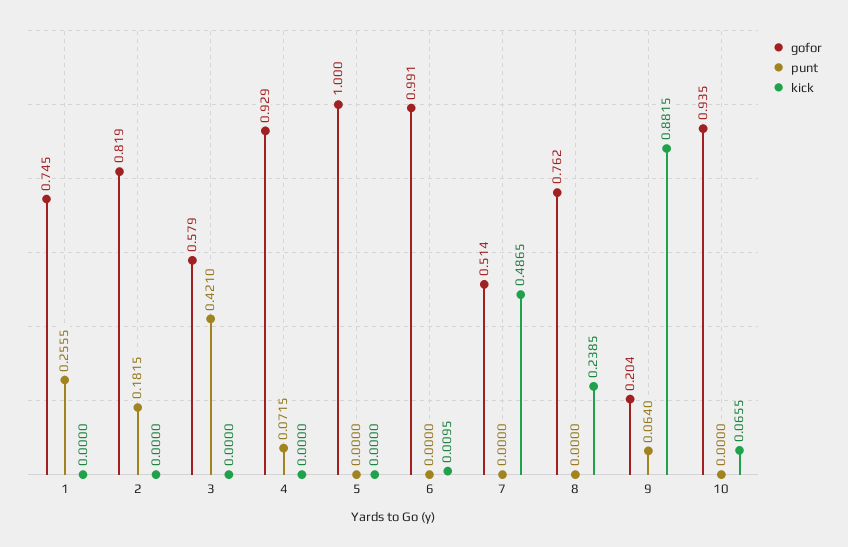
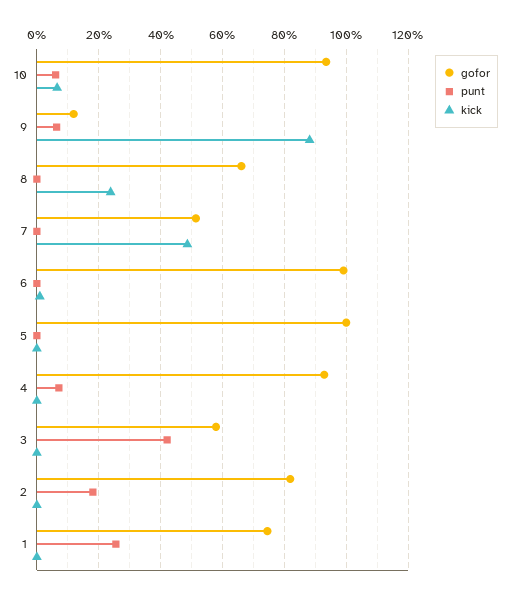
  {
    "gofor": {
      "1": 0.745,
      "2": 0.819,
      "3": 0.579,
      "4": 0.929,
      "5": 1,
      "6": 0.991,
      "7": 0.514,
-     "8": 0.762,
+     "8": 0.66,
-     "9": 0.204,
+     "9": 0.12,
      "10": 0.935
    },
    "punt": {
      "1": 0.2555,
      "2": 0.1815,
      "3": 0.421,
      "4": 0.0715,
      "5": 0,
      "6": 0,
      "7": 0,
      "8": 0,
      "9": 0.064,
-     "10": 0
+     "10": 0.06
    },
    "kick": {
      "1": 0,
      "2": 0,
      "3": 0,
      "4": 0,
      "5": 0,
      "6": 0.0095,
      "7": 0.4865,
      "8": 0.2385,
      "9": 0.8815,
      "10": 0.0655
    }
  }

